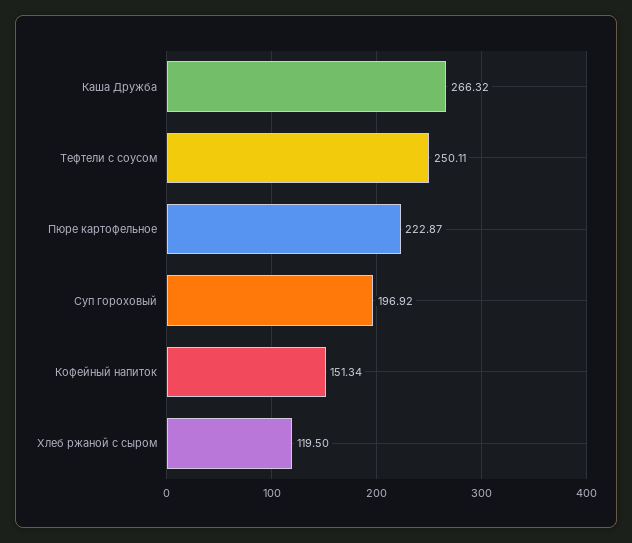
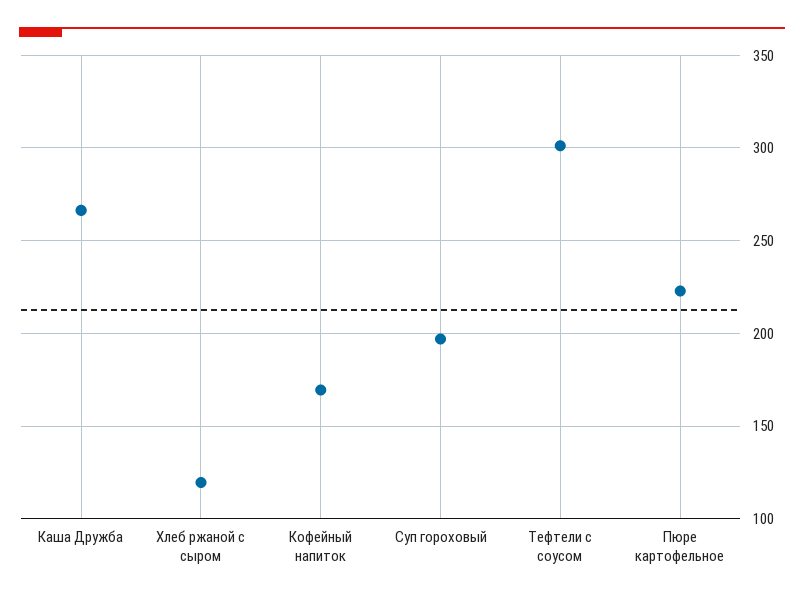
  {
    "Каша Дружба": 266.32,
-   "Тефтели с соусом": 250.11,
+   "Тефтели с соусом": 300,
    "Пюре картофельное": 222.87,
    "Суп гороховый": 196.92,
-   "Кофейный напиток": 151.34,
+   "Кофейный напиток": 170,
    "Хлеб ржаной с сыром": 119.5
  }

